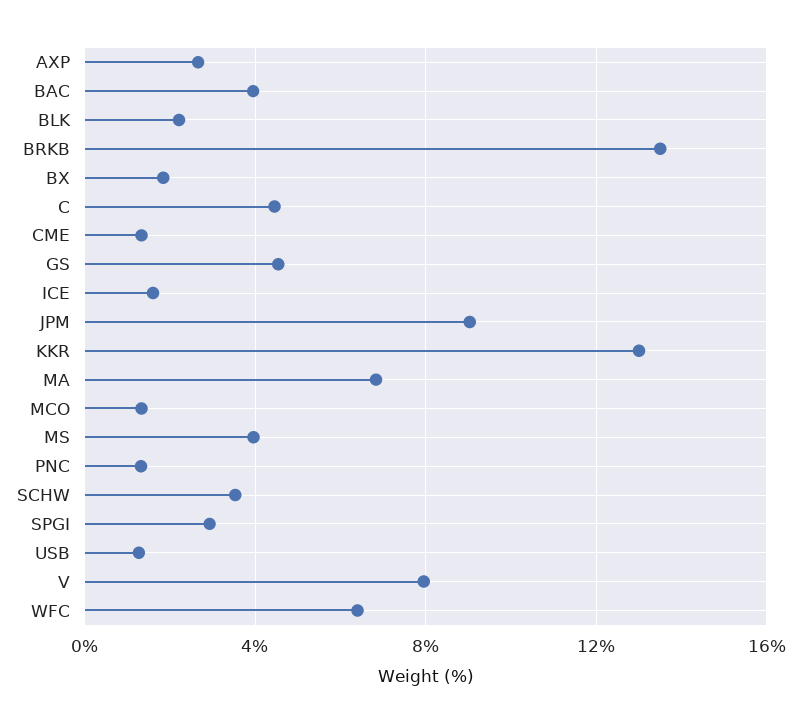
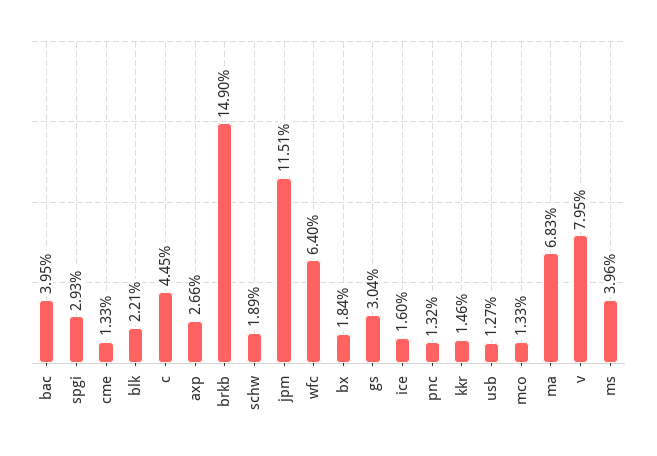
  {
    "AXP": 2.66,
    "BAC": 3.95,
    "BLK": 2.21,
-   "BRKB": 13.5,
+   "BRKB": 14.9,
    "BX": 1.84,
    "C": 4.45,
    "CME": 1.33,
-   "GS": 4.5,
+   "GS": 3.04,
    "ICE": 1.6,
-   "JPM": 9,
+   "JPM": 11.51,
-   "KKR": 13,
+   "KKR": 1.46,
    "MA": 6.83,
    "MCO": 1.33,
    "MS": 3.96,
    "PNC": 1.32,
-   "SCHW": 3.5,
+   "SCHW": 1.89,
    "SPGI": 2.93,
    "USB": 1.27,
    "V": 7.95,
    "WFC": 6.4
  }

